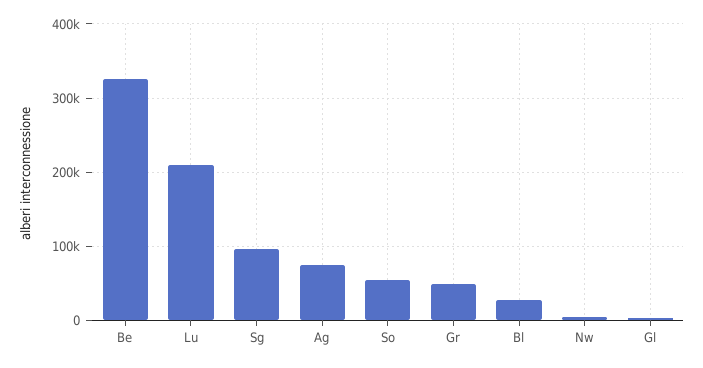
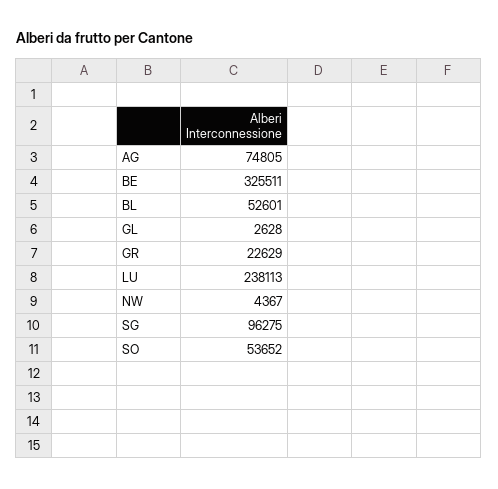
  {
    "Be": 325511,
-   "Lu": 210000,
+   "Lu": 238113,
    "Sg": 96275,
    "Ag": 74805,
    "So": 53652,
-   "Gr": 50000,
+   "Gr": 22629,
-   "Bl": 30000,
+   "Bl": 52601,
    "Nw": 4367,
    "Gl": 2628
  }

